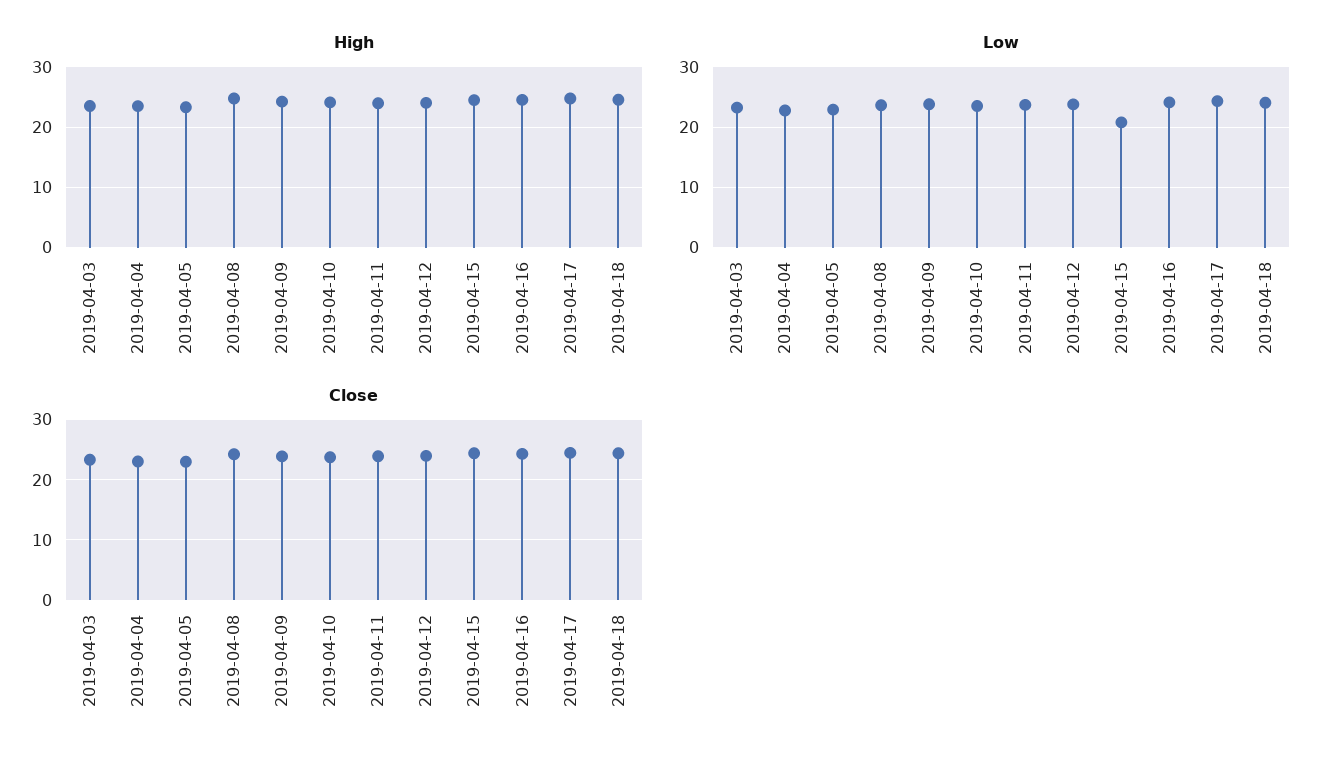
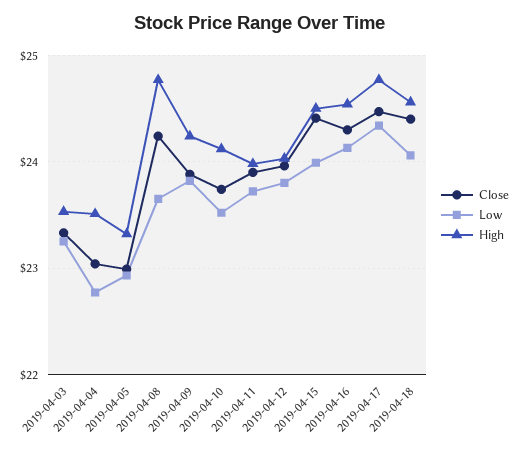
  {
    "High": {
      "2019-04-03": 23.5,
      "2019-04-04": 23.5,
      "2019-04-05": 23.3,
      "2019-04-08": 24.8,
      "2019-04-09": 24.2,
      "2019-04-10": 24.1,
      "2019-04-11": 24,
      "2019-04-12": 24,
      "2019-04-15": 24.5,
      "2019-04-16": 24.5,
      "2019-04-17": 24.8,
      "2019-04-18": 24.6
    },
    "Low": {
      "2019-04-03": 23.3,
      "2019-04-04": 22.8,
      "2019-04-05": 22.9,
      "2019-04-08": 23.7,
      "2019-04-09": 23.8,
      "2019-04-10": 23.5,
      "2019-04-11": 23.7,
      "2019-04-12": 23.8,
-     "2019-04-15": 21,
+     "2019-04-15": 24,
      "2019-04-16": 24.1,
      "2019-04-17": 24.3,
      "2019-04-18": 24.1
    },
    "Close": {
      "2019-04-03": 23.3,
      "2019-04-04": 23,
      "2019-04-05": 23,
      "2019-04-08": 24.2,
      "2019-04-09": 23.9,
      "2019-04-10": 23.7,
      "2019-04-11": 23.9,
      "2019-04-12": 24,
      "2019-04-15": 24.4,
      "2019-04-16": 24.3,
      "2019-04-17": 24.5,
      "2019-04-18": 24.4
    }
  }

